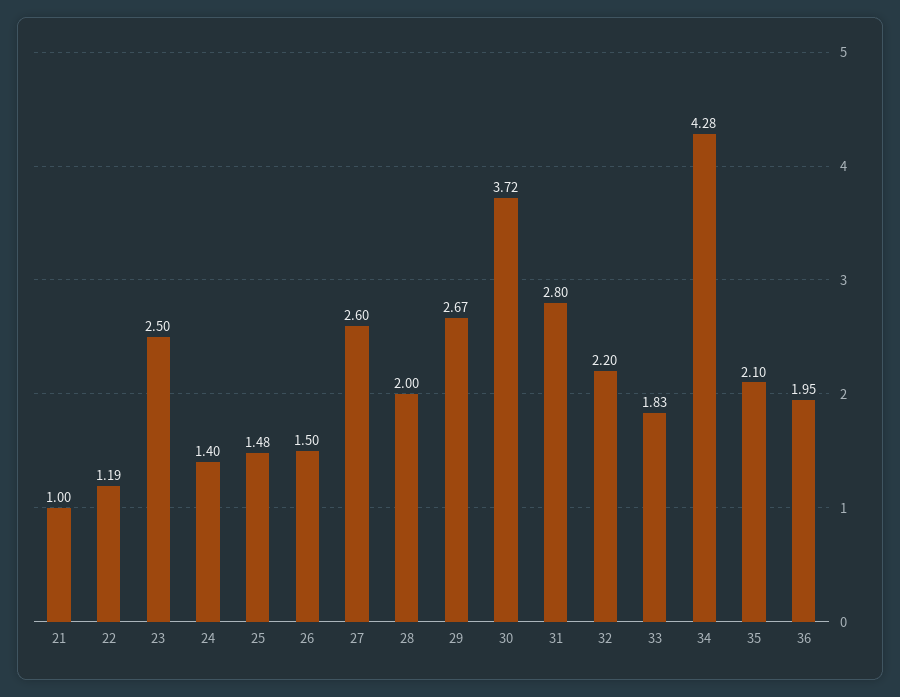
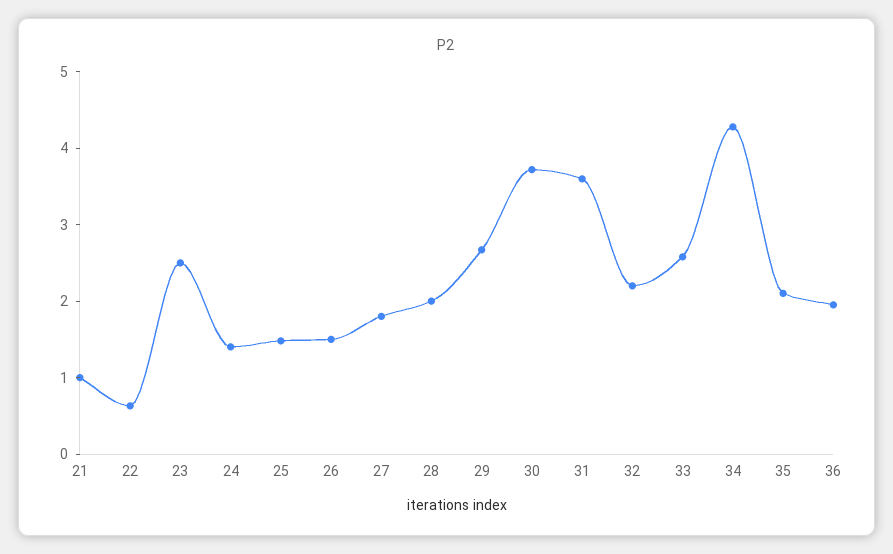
  {
    "21": 1,
-   "22": 1.19,
+   "22": 0.6,
    "23": 2.5,
    "24": 1.4,
    "25": 1.48,
    "26": 1.5,
-   "27": 2.6,
+   "27": 1.8,
    "28": 2,
    "29": 2.67,
    "30": 3.72,
-   "31": 2.8,
+   "31": 3.6,
    "32": 2.2,
-   "33": 1.83,
+   "33": 2.6,
    "34": 4.28,
    "35": 2.1,
    "36": 1.95
  }

